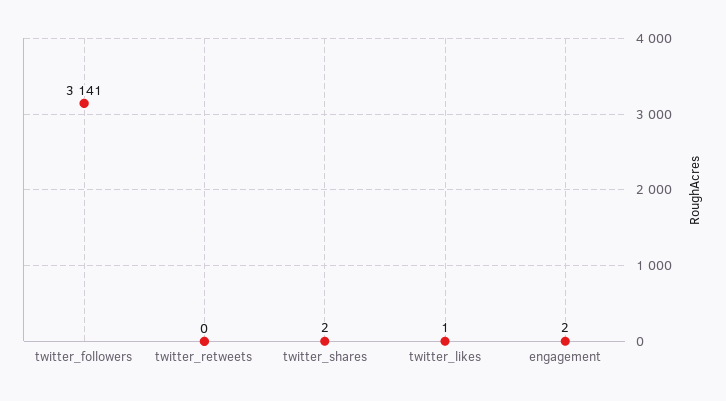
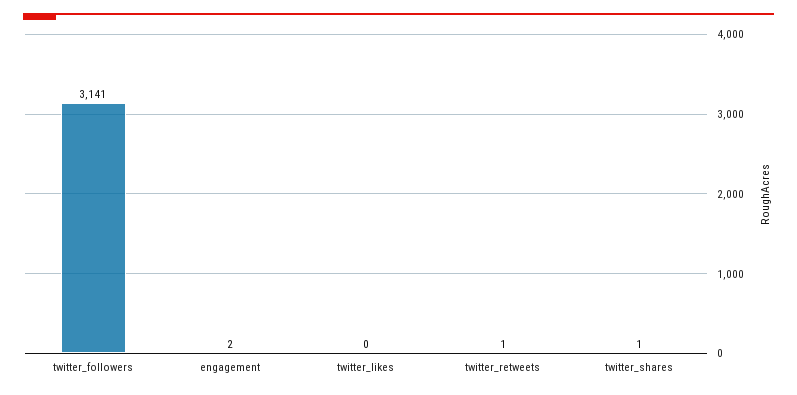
  {
    "twitter_followers": 3141,
-   "twitter_retweets": 0,
+   "twitter_retweets": 1,
-   "twitter_shares": 2,
+   "twitter_shares": 1,
-   "twitter_likes": 1,
+   "twitter_likes": 0,
    "engagement": 2
  }

